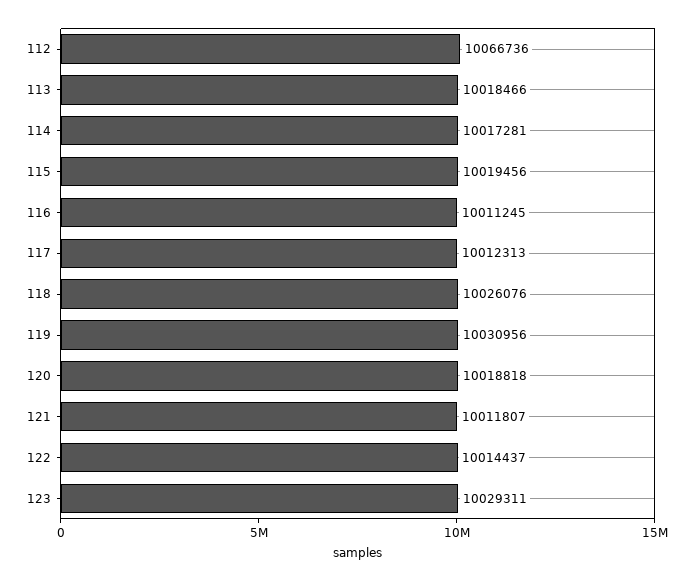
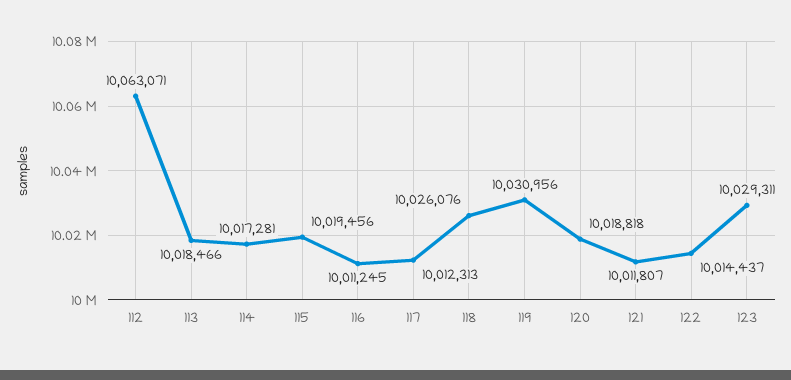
  {
-   "112": 10066736,
+   "112": 10063071,
    "113": 10018466,
    "114": 10017281,
    "115": 10019456,
    "116": 10011245,
    "117": 10012313,
    "118": 10026076,
    "119": 10030956,
    "120": 10018818,
    "121": 10011807,
    "122": 10014437,
    "123": 10029311
  }

